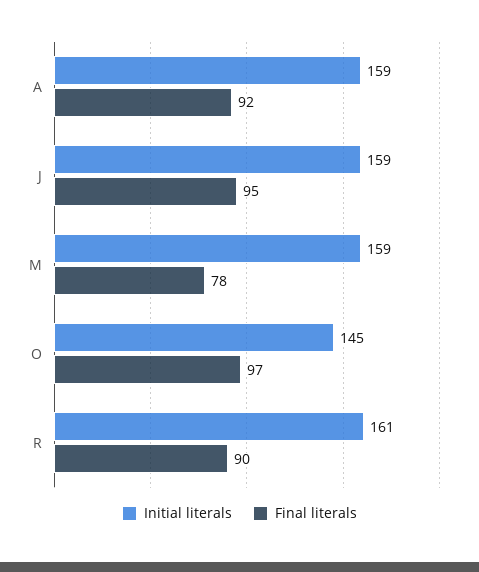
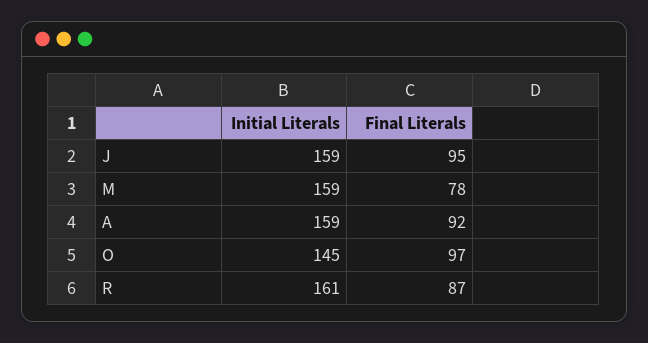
  {
    "Initial literals": {
      "A": 159,
      "J": 159,
      "M": 159,
      "O": 145,
      "R": 161
    },
    "Final literals": {
      "A": 92,
      "J": 95,
      "M": 78,
      "O": 97,
-     "R": 90
+     "R": 87
    }
  }

